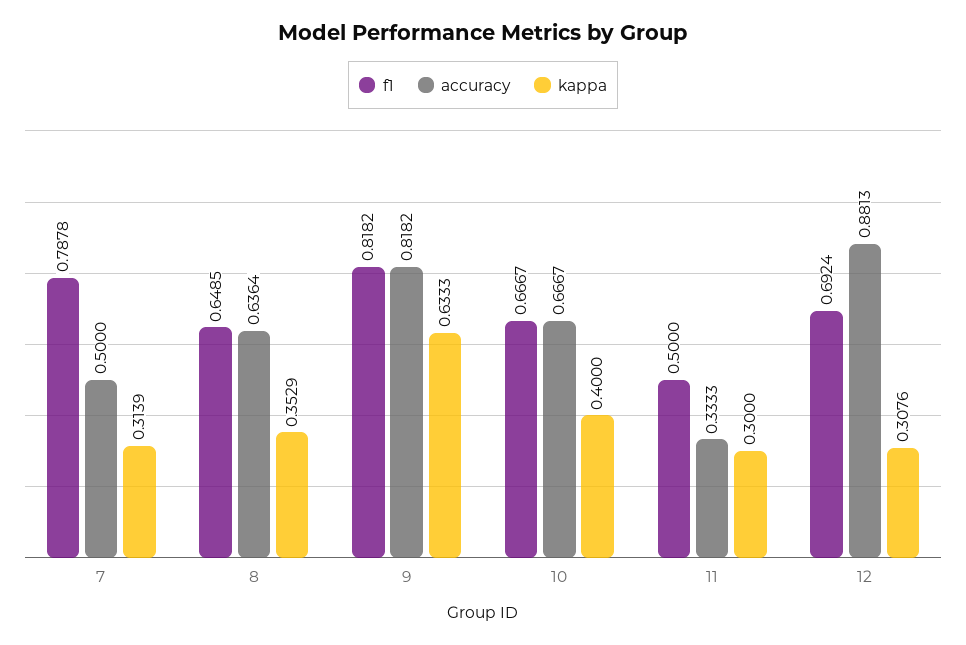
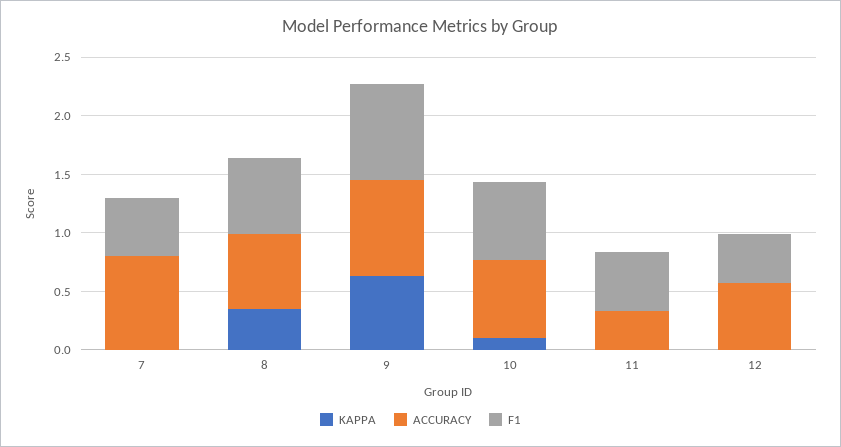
  {
    "f1": {
-     "7": 0.7878,
+     "7": 0.5,
      "8": 0.6485,
      "9": 0.8182,
      "10": 0.6667,
      "11": 0.5,
-     "12": 0.6924
+     "12": 0.4
    },
    "accuracy": {
-     "7": 0.5,
+     "7": 0.8,
      "8": 0.6364,
      "9": 0.8182,
      "10": 0.6667,
      "11": 0.3333,
-     "12": 0.8813
+     "12": 0.6
    },
    "kappa": {
-     "7": 0.3139,
+     "7": 0,
      "8": 0.3529,
      "9": 0.6333,
-     "10": 0.4,
+     "10": 0.1,
-     "11": 0.3,
+     "11": 0,
-     "12": 0.3076
+     "12": 0
    }
  }

